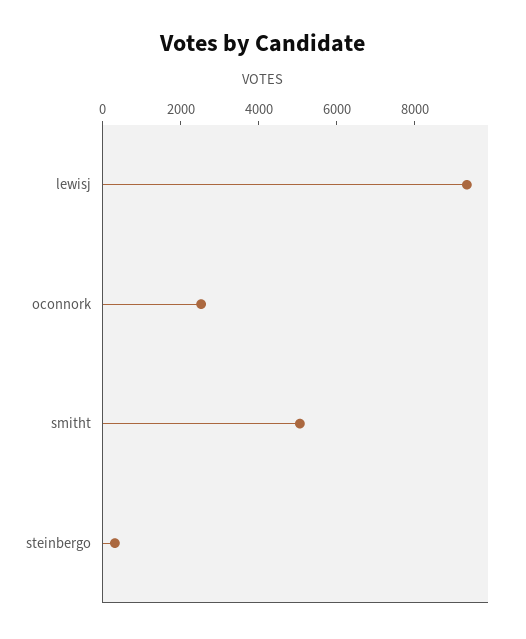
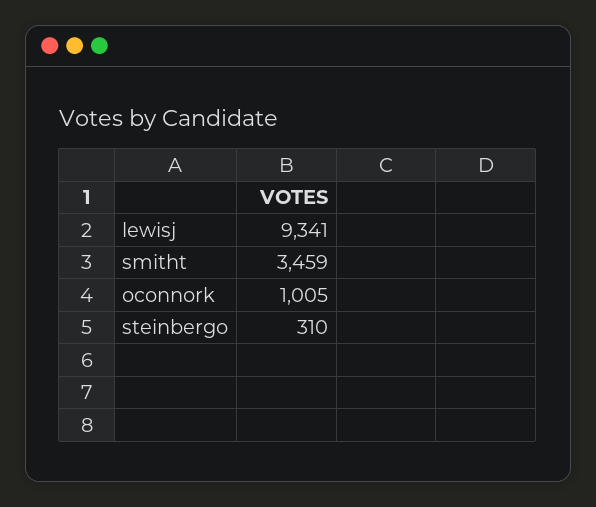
  {
    "lewisj": 9341,
-   "oconnork": 2500,
+   "oconnork": 1005,
-   "smitht": 5000,
+   "smitht": 3459,
    "steinbergo": 310
  }

